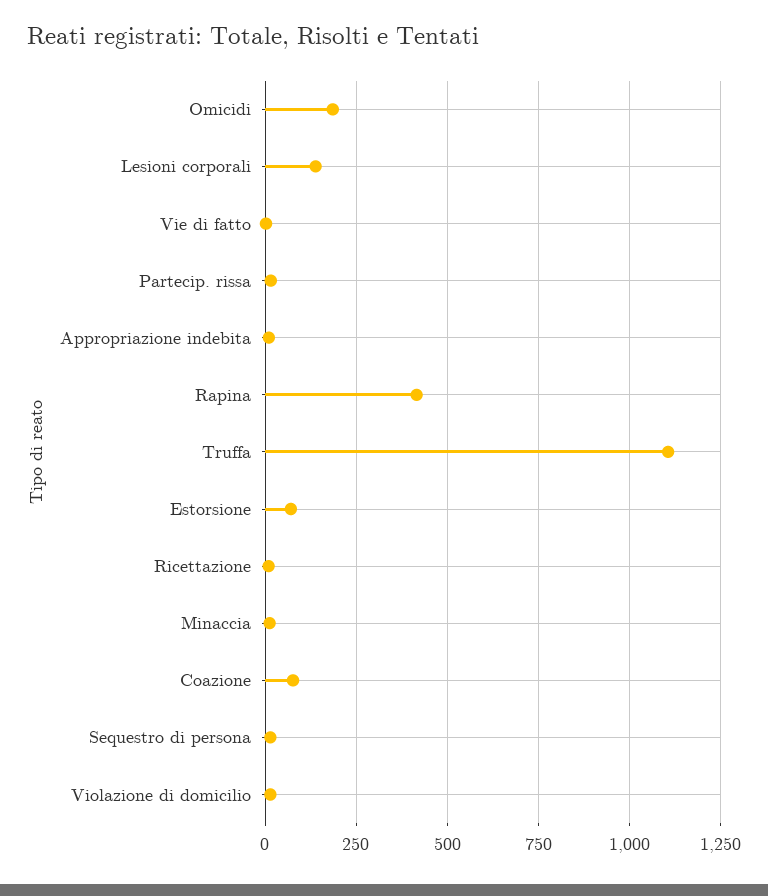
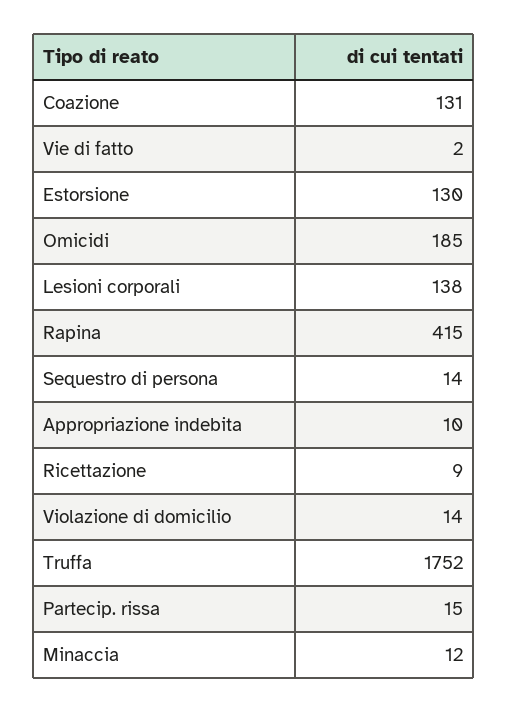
  {
    "Omicidi": 185,
    "Lesioni corporali": 138,
    "Vie di fatto": 2,
    "Partecip. rissa": 15,
    "Appropriazione indebita": 10,
    "Rapina": 415,
-   "Truffa": 1100,
+   "Truffa": 1752,
-   "Estorsione": 75,
+   "Estorsione": 130,
    "Ricettazione": 9,
    "Minaccia": 12,
-   "Coazione": 75,
+   "Coazione": 131,
    "Sequestro di persona": 14,
    "Violazione di domicilio": 14
  }

